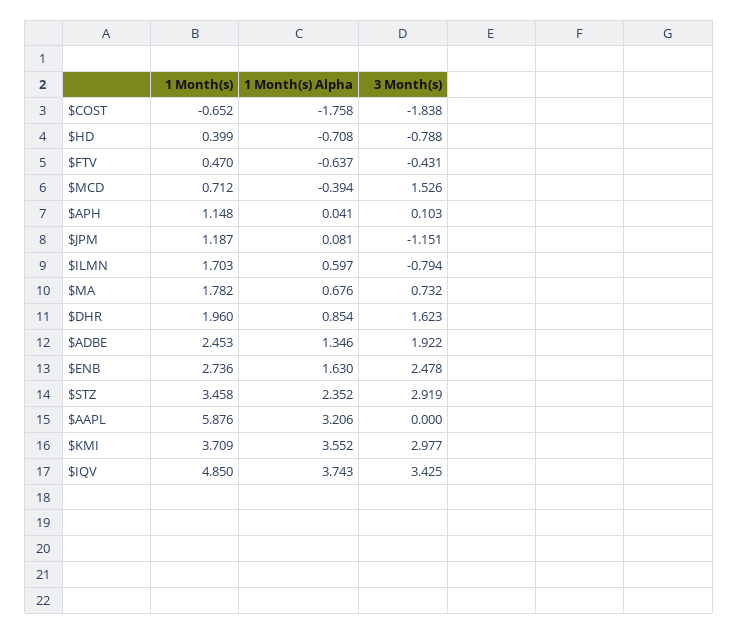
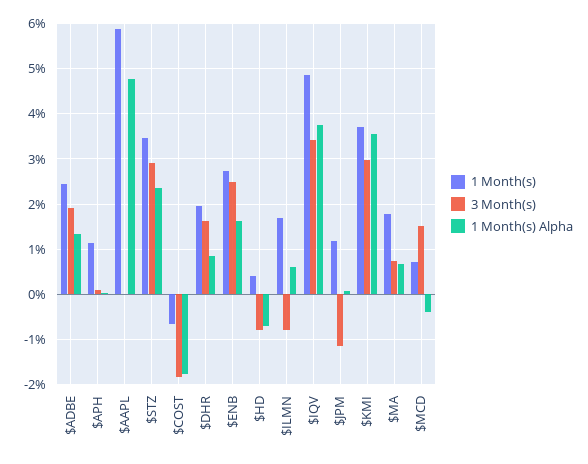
  {
    "1 Month(s)": {
      "$COST": -0.652,
      "$HD": 0.399,
-     "$FTV": 0.47,
      "$MCD": 0.712,
      "$APH": 1.148,
      "$JPM": 1.187,
      "$ILMN": 1.703,
      "$MA": 1.782,
      "$DHR": 1.96,
      "$ADBE": 2.453,
      "$ENB": 2.736,
      "$STZ": 3.458,
      "$AAPL": 5.876,
      "$KMI": 3.709,
      "$IQV": 4.85
    },
    "1 Month(s) Alpha": {
      "$COST": -1.758,
      "$HD": -0.708,
-     "$FTV": -0.637,
      "$MCD": -0.394,
      "$APH": 0.041,
      "$JPM": 0.081,
      "$ILMN": 0.597,
      "$MA": 0.676,
      "$DHR": 0.854,
      "$ADBE": 1.346,
      "$ENB": 1.63,
      "$STZ": 2.352,
-     "$AAPL": 3.206,
+     "$AAPL": 4.8,
      "$KMI": 3.552,
      "$IQV": 3.743
    },
    "3 Month(s)": {
      "$COST": -1.838,
      "$HD": -0.788,
-     "$FTV": -0.431,
      "$MCD": 1.526,
      "$APH": 0.103,
      "$JPM": -1.151,
      "$ILMN": -0.794,
      "$MA": 0.732,
      "$DHR": 1.623,
      "$ADBE": 1.922,
      "$ENB": 2.478,
      "$STZ": 2.919,
      "$AAPL": 0,
      "$KMI": 2.977,
      "$IQV": 3.425
    }
  }

